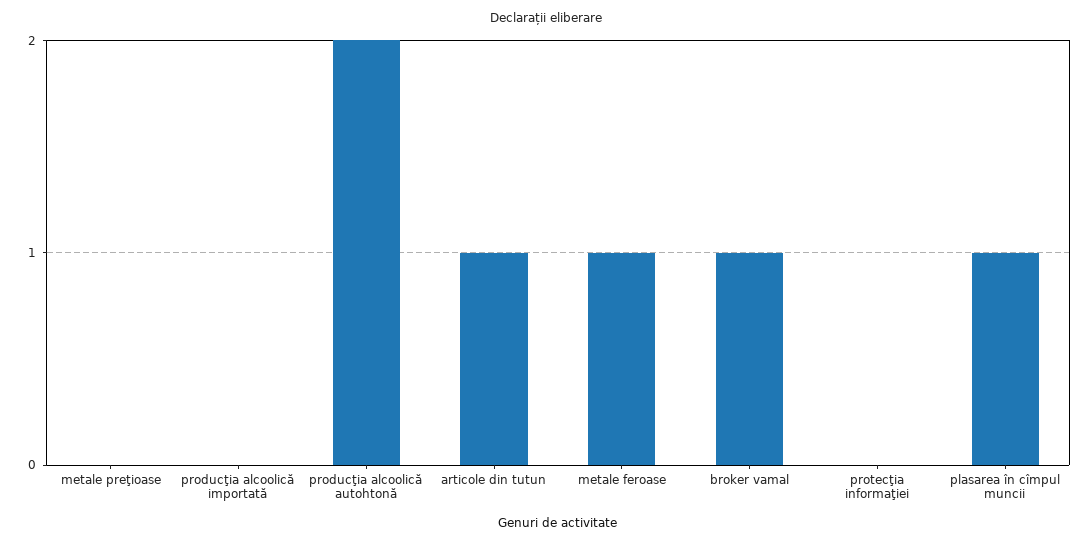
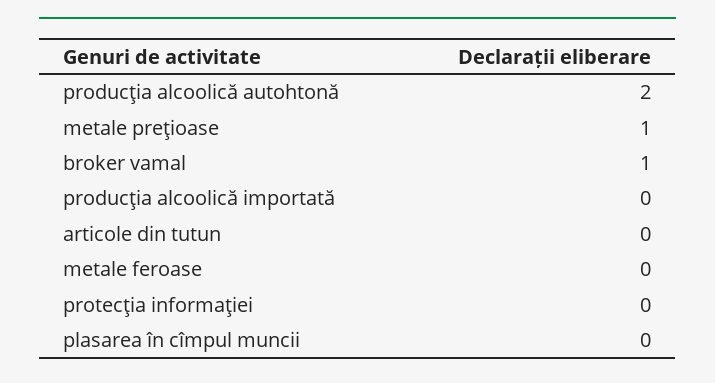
  {
-   "metale preţioase": 0,
+   "metale preţioase": 1,
    "producţia alcoolică importată": 0,
    "producţia alcoolică autohtonă": 2,
-   "articole din tutun": 1,
+   "articole din tutun": 0,
-   "metale feroase": 1,
+   "metale feroase": 0,
    "broker vamal": 1,
    "protecţia informaţiei": 0,
-   "plasarea în cîmpul muncii": 1
+   "plasarea în cîmpul muncii": 0
  }

